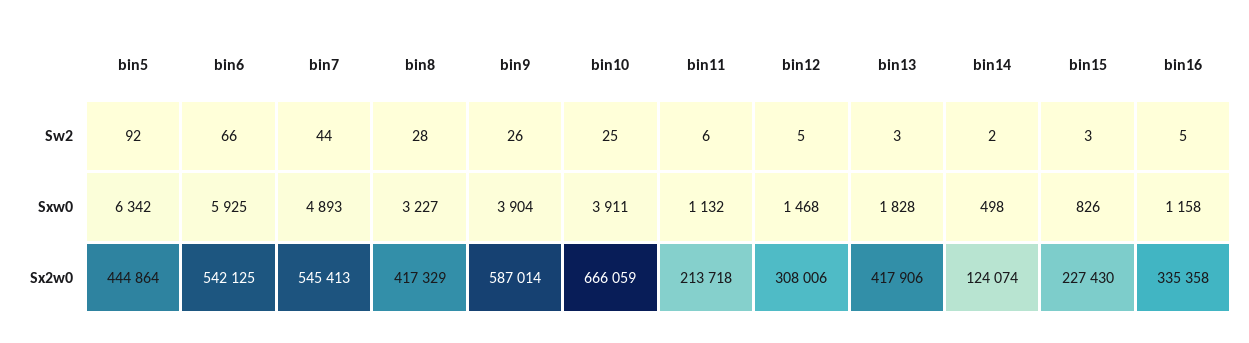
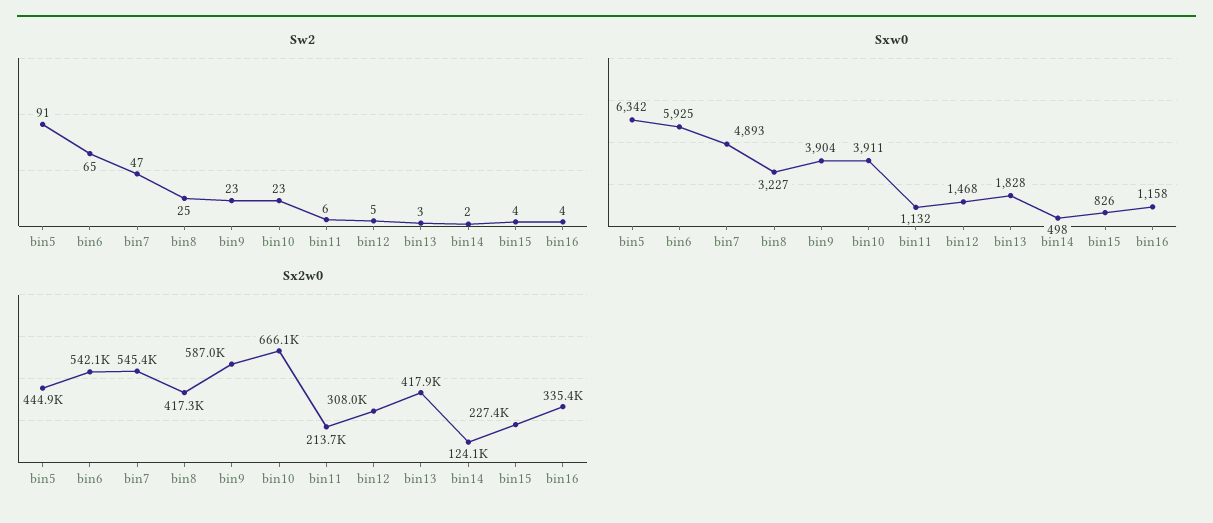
  {
    "Sw2": {
-     "bin5": 92,
+     "bin5": 91,
-     "bin6": 66,
+     "bin6": 65,
-     "bin7": 44,
+     "bin7": 47,
-     "bin8": 28,
+     "bin8": 25,
-     "bin9": 26,
+     "bin9": 23,
-     "bin10": 25,
+     "bin10": 23,
      "bin11": 6,
      "bin12": 5,
      "bin13": 3,
      "bin14": 2,
-     "bin15": 3,
+     "bin15": 4,
-     "bin16": 5
+     "bin16": 4
    },
    "Sxw0": {
      "bin5": 6342,
      "bin6": 5925,
      "bin7": 4893,
      "bin8": 3227,
      "bin9": 3904,
      "bin10": 3911,
      "bin11": 1132,
      "bin12": 1468,
      "bin13": 1828,
      "bin14": 498,
      "bin15": 826,
      "bin16": 1158
    },
    "Sx2w0": {
      "bin5": 444864,
      "bin6": 542125,
      "bin7": 545413,
      "bin8": 417329,
      "bin9": 587014,
      "bin10": 666059,
      "bin11": 213718,
      "bin12": 308006,
      "bin13": 417906,
      "bin14": 124074,
      "bin15": 227430,
      "bin16": 335358
    }
  }

